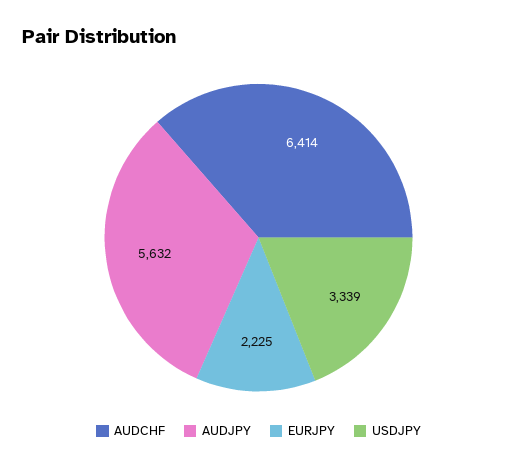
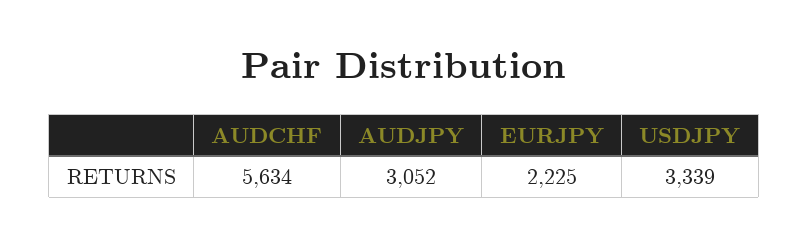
  {
-   "AUDCHF": 6414,
+   "AUDCHF": 5634,
-   "AUDJPY": 5632,
+   "AUDJPY": 3052,
    "EURJPY": 2225,
    "USDJPY": 3339
  }

